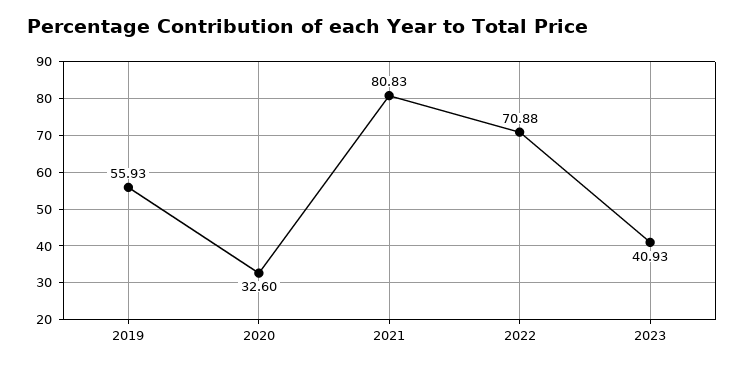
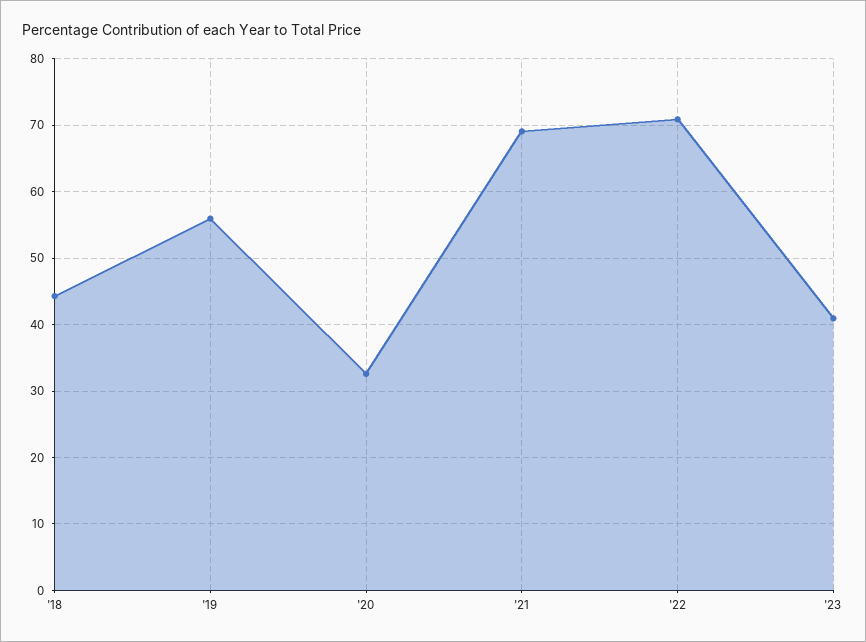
  {
    "2019": 55.93,
    "2020": 32.6,
-   "2021": 80.83,
+   "2021": 69,
    "2022": 70.88,
-   "2023": 40.93
+   "2023": 40.93,
+   "'18": 44
  }

